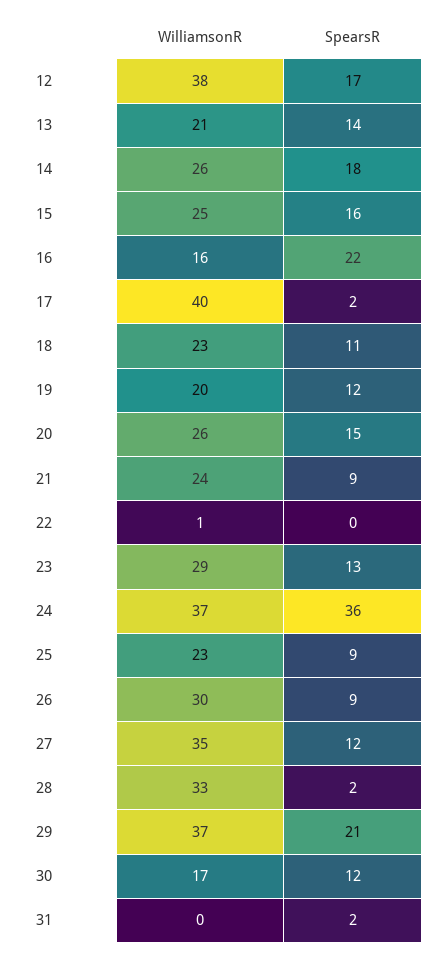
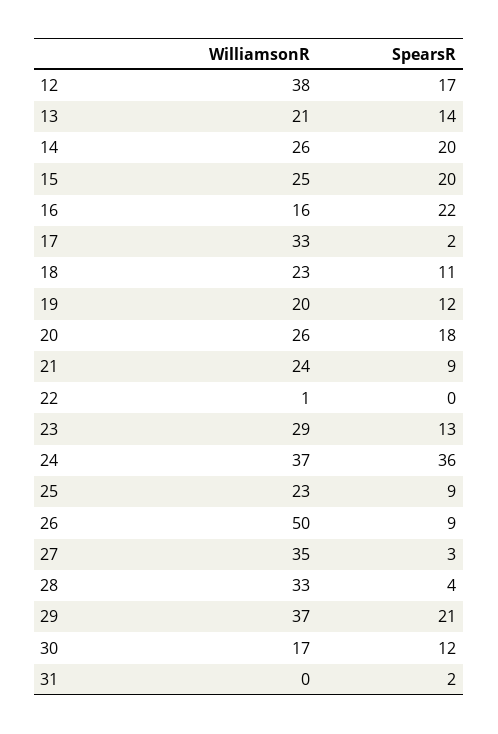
  {
    "WilliamsonR": {
      "12": 38,
      "13": 21,
      "14": 26,
      "15": 25,
      "16": 16,
-     "17": 40,
+     "17": 33,
      "18": 23,
      "19": 20,
      "20": 26,
      "21": 24,
      "22": 1,
      "23": 29,
      "24": 37,
      "25": 23,
-     "26": 30,
+     "26": 50,
      "27": 35,
      "28": 33,
      "29": 37,
      "30": 17,
      "31": 0
    },
    "SpearsR": {
      "12": 17,
      "13": 14,
-     "14": 18,
+     "14": 20,
-     "15": 16,
+     "15": 20,
      "16": 22,
      "17": 2,
      "18": 11,
      "19": 12,
-     "20": 15,
+     "20": 18,
      "21": 9,
      "22": 0,
      "23": 13,
      "24": 36,
      "25": 9,
      "26": 9,
-     "27": 12,
+     "27": 3,
-     "28": 2,
+     "28": 4,
      "29": 21,
      "30": 12,
      "31": 2
    }
  }

